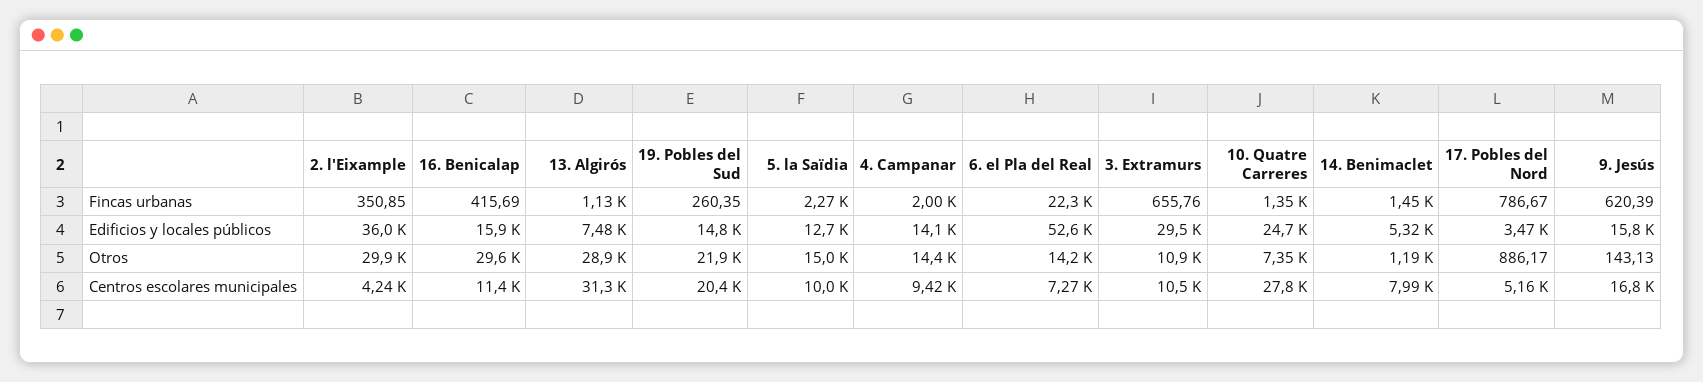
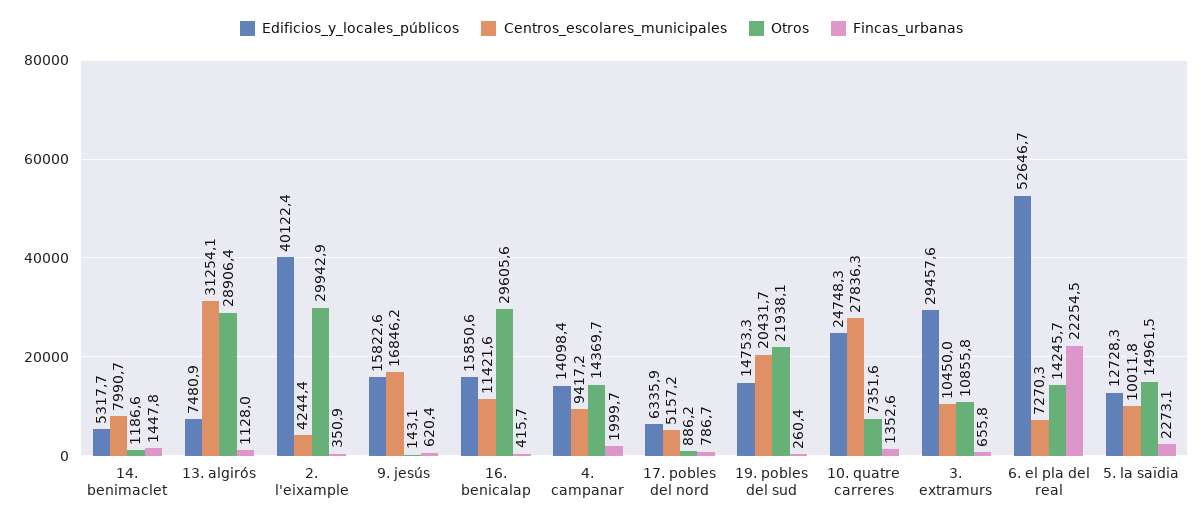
  {
    "Fincas urbanas": {
      "2. l'Eixample": 350.85,
      "16. Benicalap": 415.69,
      "13. Algirós": 1128,
      "19. Pobles del Sud": 260.35,
      "5. la Saïdia": 2273.1,
      "4. Campanar": 1999.7,
      "6. el Pla del Real": 22254.5,
      "3. Extramurs": 655.76,
      "10. Quatre Carreres": 1352.6,
      "14. Benimaclet": 1447.8,
      "17. Pobles del Nord": 786.67,
      "9. Jesús": 620.39
    },
    "Edificios y locales públicos": {
-     "2. l'Eixample": 36000,
+     "2. l'Eixample": 40122.4,
      "16. Benicalap": 15850.6,
      "13. Algirós": 7480.9,
      "19. Pobles del Sud": 14753.3,
      "5. la Saïdia": 12728.3,
      "4. Campanar": 14098.4,
      "6. el Pla del Real": 52646.7,
      "3. Extramurs": 29457.6,
      "10. Quatre Carreres": 24748.3,
      "14. Benimaclet": 5317.7,
-     "17. Pobles del Nord": 3470,
+     "17. Pobles del Nord": 6335.9,
      "9. Jesús": 15822.6
    },
    "Otros": {
      "2. l'Eixample": 29942.9,
      "16. Benicalap": 29605.6,
      "13. Algirós": 28906.4,
      "19. Pobles del Sud": 21938.1,
      "5. la Saïdia": 14961.5,
      "4. Campanar": 14369.7,
      "6. el Pla del Real": 14245.7,
      "3. Extramurs": 10855.8,
      "10. Quatre Carreres": 7351.6,
      "14. Benimaclet": 1186.6,
      "17. Pobles del Nord": 886.17,
      "9. Jesús": 143.13
    },
    "Centros escolares municipales": {
      "2. l'Eixample": 4244.4,
      "16. Benicalap": 11421.6,
      "13. Algirós": 31254.1,
      "19. Pobles del Sud": 20431.7,
      "5. la Saïdia": 10011.8,
      "4. Campanar": 9417.2,
      "6. el Pla del Real": 7270.3,
      "3. Extramurs": 10450,
      "10. Quatre Carreres": 27836.3,
      "14. Benimaclet": 7990.7,
      "17. Pobles del Nord": 5157.2,
      "9. Jesús": 16846.2
    }
  }

